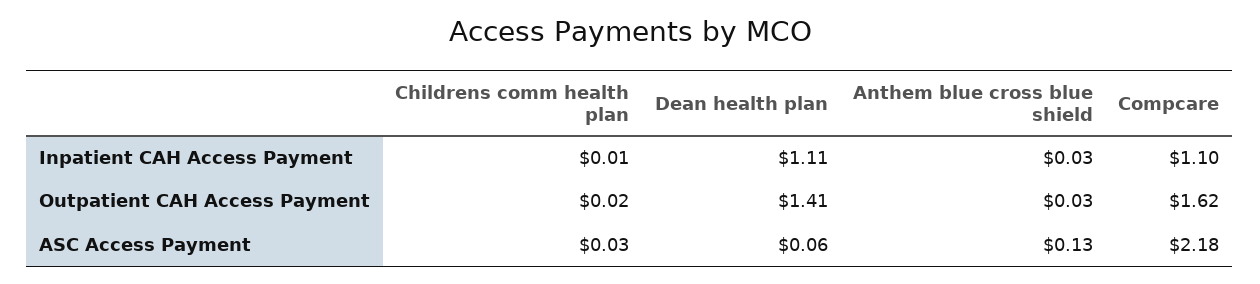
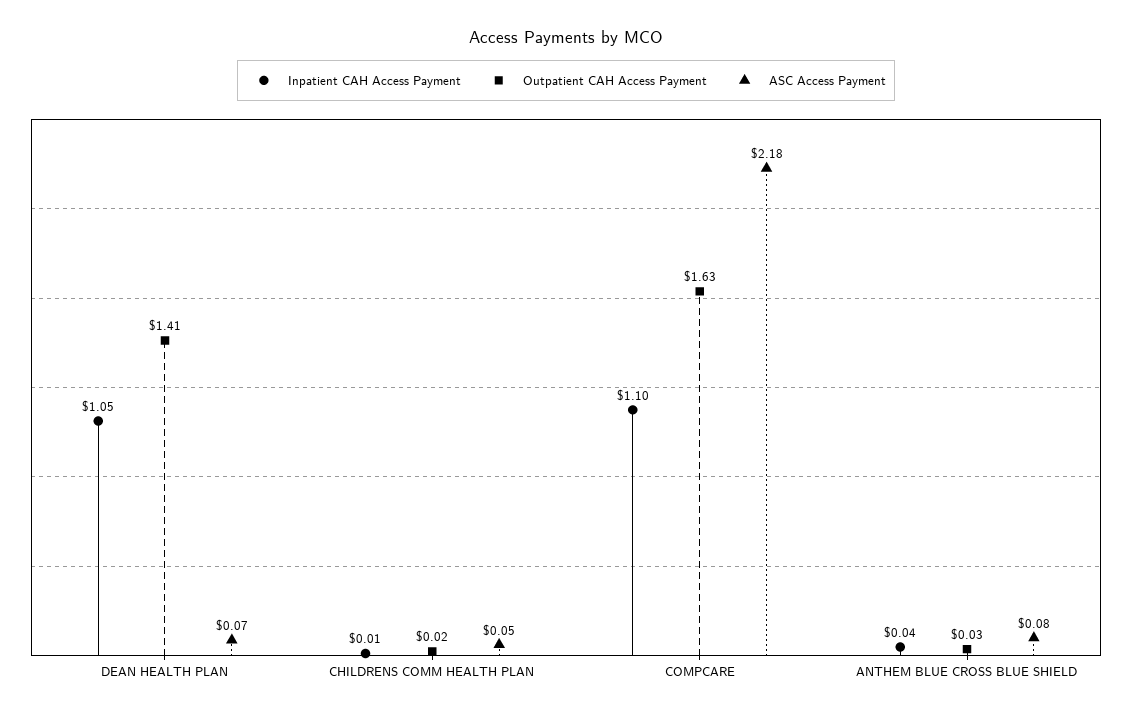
  {
    "Inpatient CAH Access Payment": {
      "Childrens comm health plan": 0.01,
-     "Dean health plan": 1.11,
+     "Dean health plan": 1.05,
-     "Anthem blue cross blue shield": 0.03,
+     "Anthem blue cross blue shield": 0.04,
      "Compcare": 1.1
    },
    "Outpatient CAH Access Payment": {
      "Childrens comm health plan": 0.02,
      "Dean health plan": 1.41,
      "Anthem blue cross blue shield": 0.03,
-     "Compcare": 1.62
+     "Compcare": 1.63
    },
    "ASC Access Payment": {
-     "Childrens comm health plan": 0.03,
+     "Childrens comm health plan": 0.05,
-     "Dean health plan": 0.06,
+     "Dean health plan": 0.07,
-     "Anthem blue cross blue shield": 0.13,
+     "Anthem blue cross blue shield": 0.08,
      "Compcare": 2.18
    }
  }

